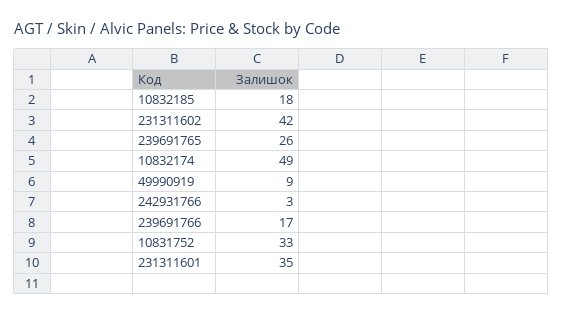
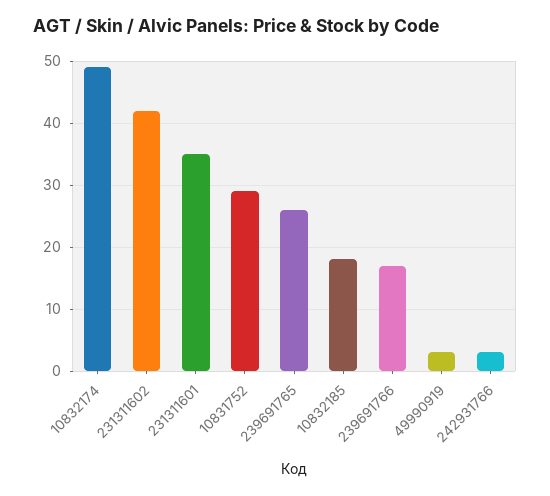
  {
    "10832185": 18,
    "231311602": 42,
    "239691765": 26,
    "10832174": 49,
-   "49990919": 9,
+   "49990919": 3,
    "242931766": 3,
    "239691766": 17,
-   "10831752": 33,
+   "10831752": 29,
    "231311601": 35
  }

